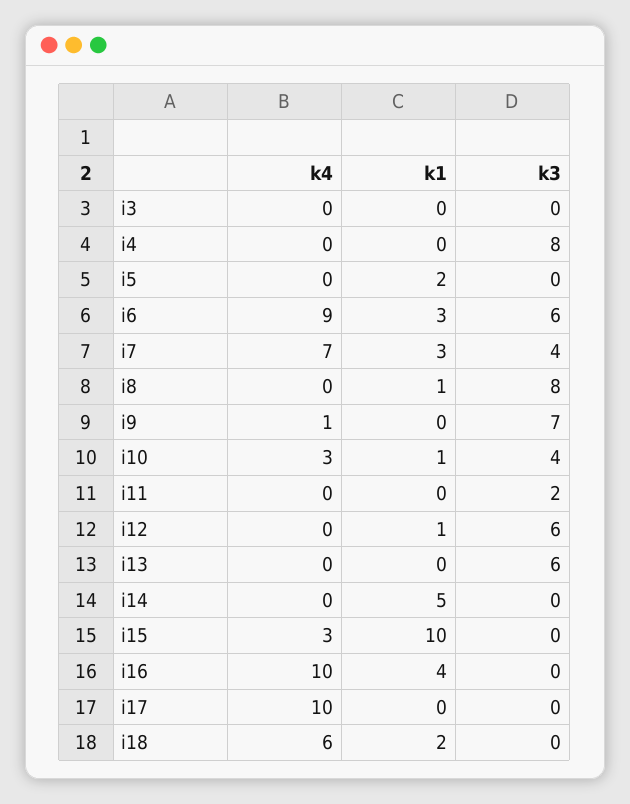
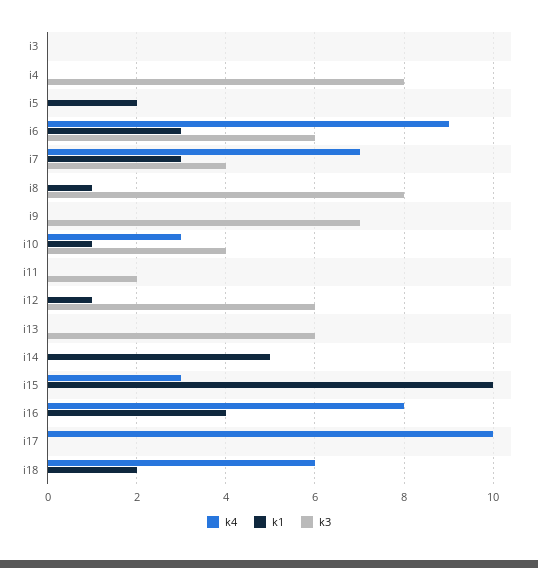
  {
    "k4": {
      "i3": 0,
      "i4": 0,
      "i5": 0,
      "i6": 9,
      "i7": 7,
      "i8": 0,
-     "i9": 1,
+     "i9": 0,
      "i10": 3,
      "i11": 0,
      "i12": 0,
      "i13": 0,
      "i14": 0,
      "i15": 3,
-     "i16": 10,
+     "i16": 8,
      "i17": 10,
      "i18": 6
    },
    "k1": {
      "i3": 0,
      "i4": 0,
      "i5": 2,
      "i6": 3,
      "i7": 3,
      "i8": 1,
      "i9": 0,
      "i10": 1,
      "i11": 0,
      "i12": 1,
      "i13": 0,
      "i14": 5,
      "i15": 10,
      "i16": 4,
      "i17": 0,
      "i18": 2
    },
    "k3": {
      "i3": 0,
      "i4": 8,
      "i5": 0,
      "i6": 6,
      "i7": 4,
      "i8": 8,
      "i9": 7,
      "i10": 4,
      "i11": 2,
      "i12": 6,
      "i13": 6,
      "i14": 0,
      "i15": 0,
      "i16": 0,
      "i17": 0,
      "i18": 0
    }
  }

